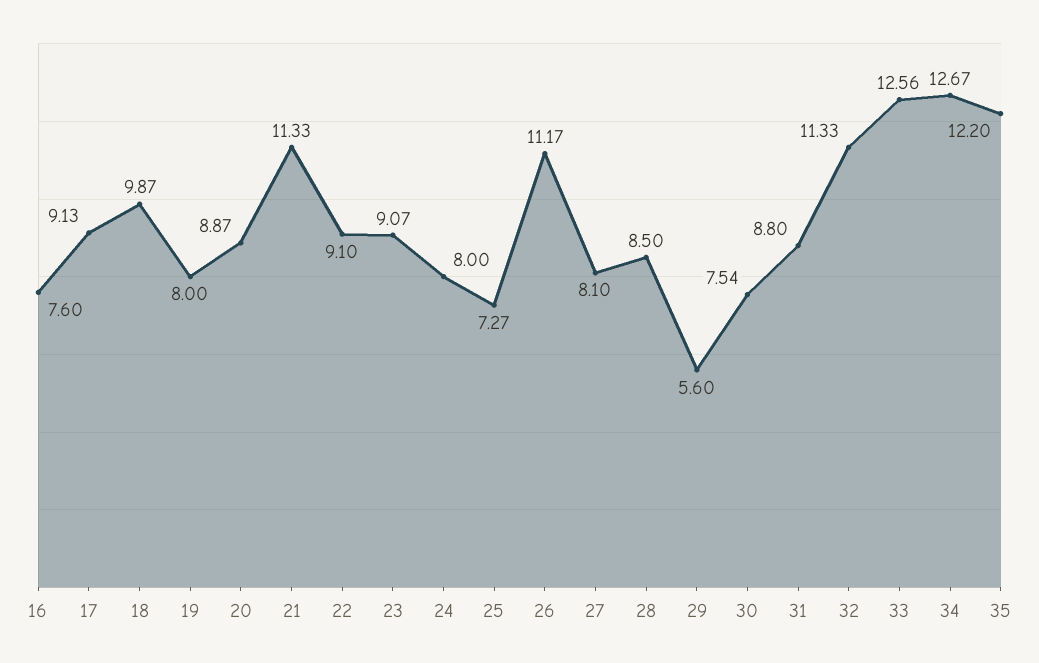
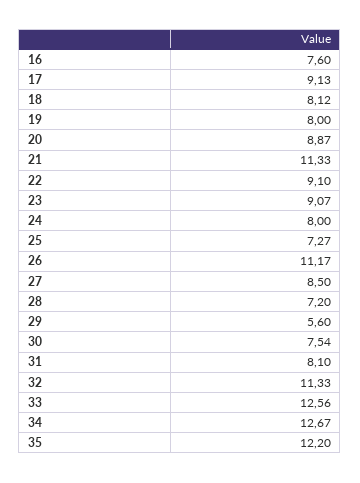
  {
    "16": 7.6,
    "17": 9.13,
-   "18": 9.87,
+   "18": 8.12,
    "19": 8,
    "20": 8.87,
    "21": 11.33,
    "22": 9.1,
    "23": 9.07,
    "24": 8,
    "25": 7.27,
    "26": 11.17,
-   "27": 8.1,
+   "27": 8.5,
-   "28": 8.5,
+   "28": 7.2,
    "29": 5.6,
    "30": 7.54,
-   "31": 8.8,
+   "31": 8.1,
    "32": 11.33,
    "33": 12.56,
    "34": 12.67,
    "35": 12.2
  }

